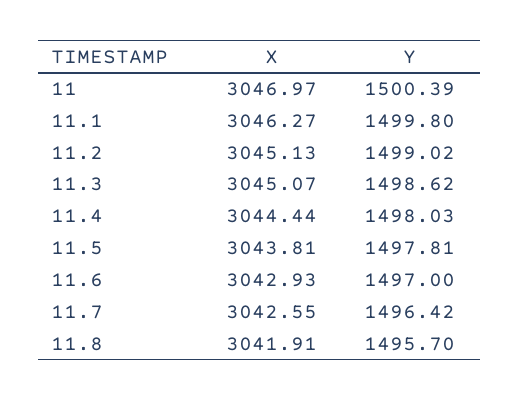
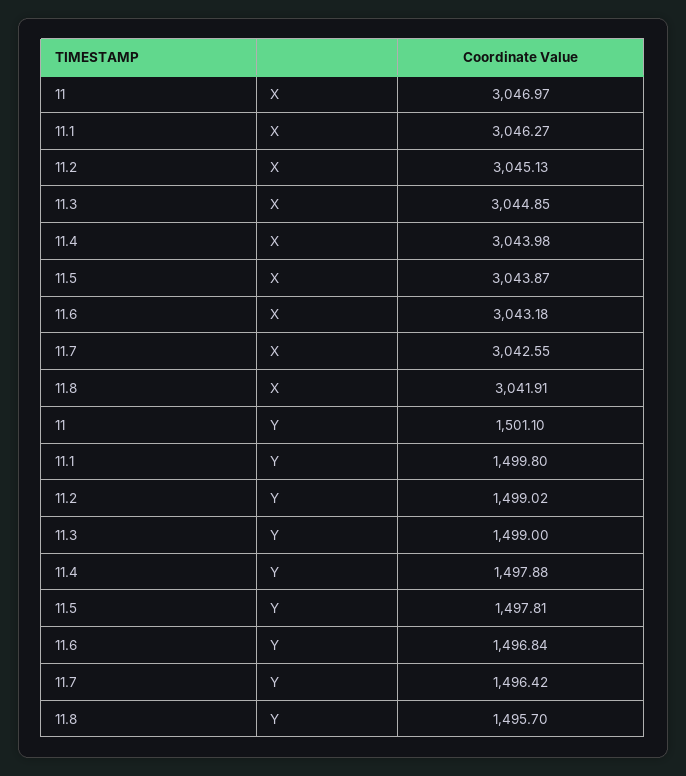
  {
    "X": {
      "11": 3046.97,
      "11.1": 3046.27,
      "11.2": 3045.13,
-     "11.3": 3045.07,
+     "11.3": 3044.85,
-     "11.4": 3044.44,
+     "11.4": 3043.98,
-     "11.5": 3043.81,
+     "11.5": 3043.87,
-     "11.6": 3042.93,
+     "11.6": 3043.18,
      "11.7": 3042.55,
      "11.8": 3041.91
    },
    "Y": {
-     "11": 1500.39,
+     "11": 1501.1,
      "11.1": 1499.8,
      "11.2": 1499.02,
-     "11.3": 1498.62,
+     "11.3": 1499,
-     "11.4": 1498.03,
+     "11.4": 1497.88,
      "11.5": 1497.81,
-     "11.6": 1497,
+     "11.6": 1496.84,
      "11.7": 1496.42,
      "11.8": 1495.7
    }
  }

